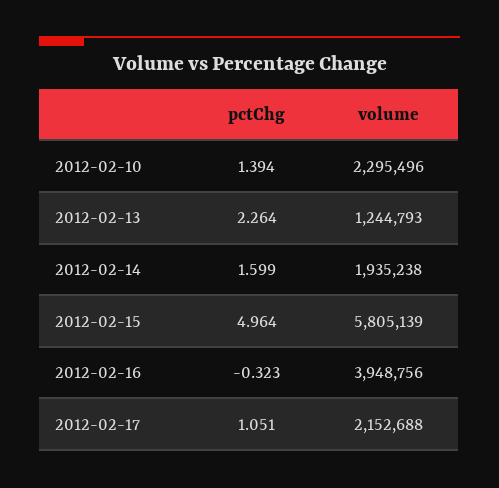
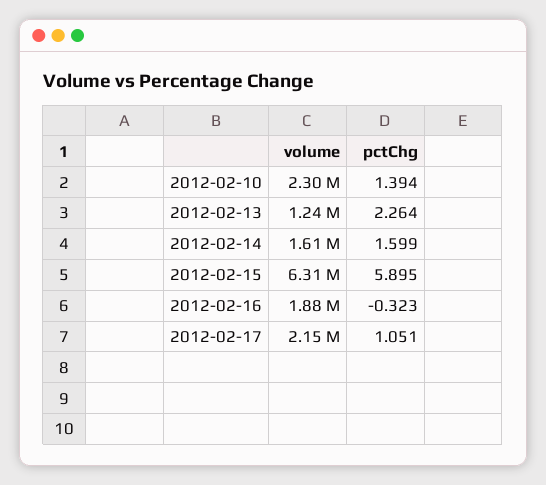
  {
    "pctChg": {
      "2012-02-10": 1.394,
      "2012-02-13": 2.264,
      "2012-02-14": 1.599,
-     "2012-02-15": 4.964,
+     "2012-02-15": 5.895,
      "2012-02-16": -0.323,
      "2012-02-17": 1.051
    },
    "volume": {
      "2012-02-10": 2295496,
      "2012-02-13": 1244793,
-     "2012-02-14": 1935238,
+     "2012-02-14": 1610000,
-     "2012-02-15": 5805139,
+     "2012-02-15": 6310000,
-     "2012-02-16": 3948756,
+     "2012-02-16": 1880000,
      "2012-02-17": 2152688
    }
  }

